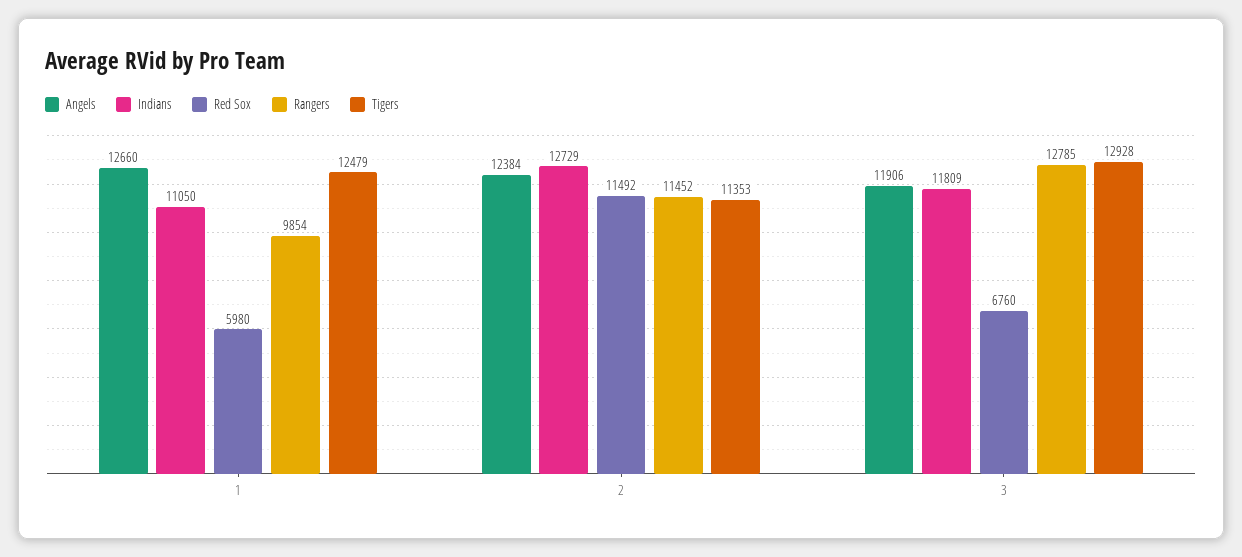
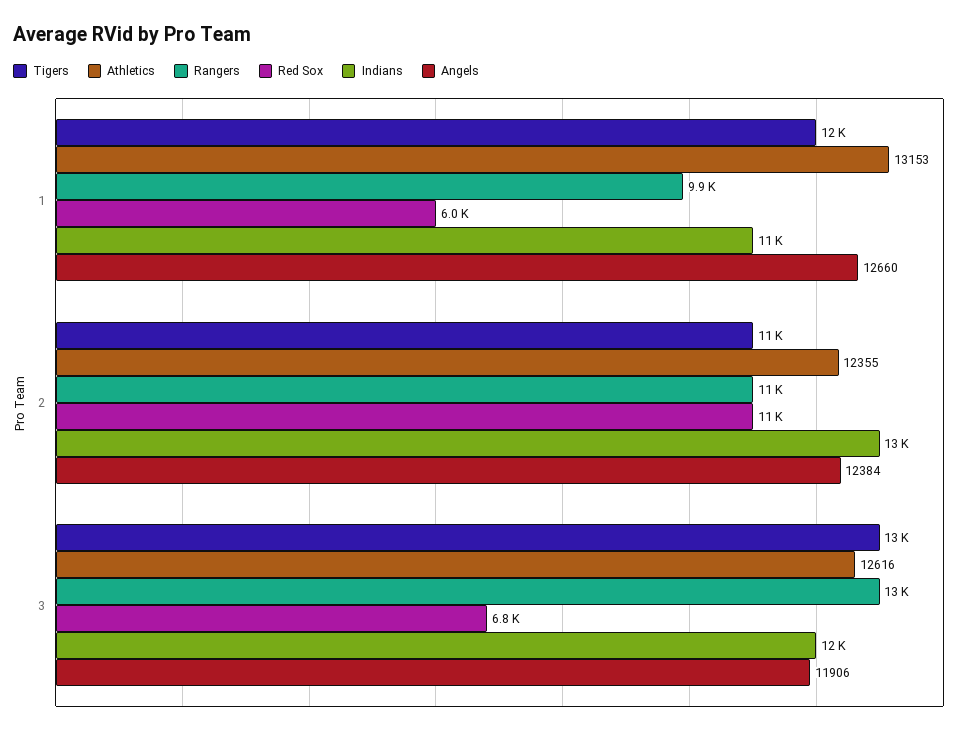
  {
    "Angels": {
      "1": 12660,
      "2": 12384,
      "3": 11906
    },
    "Indians": {
      "1": 11050,
      "2": 12729,
      "3": 11809
    },
    "Red Sox": {
      "1": 5980,
      "2": 11492,
      "3": 6760
    },
    "Rangers": {
      "1": 9854,
      "2": 11452,
      "3": 12785
    },
    "Tigers": {
      "1": 12479,
      "2": 11353,
      "3": 12928
-   }
+   },
+   "Athletics": {
+     "1": 13153,
+     "2": 12355,
+     "3": 12616
+   }
  }

